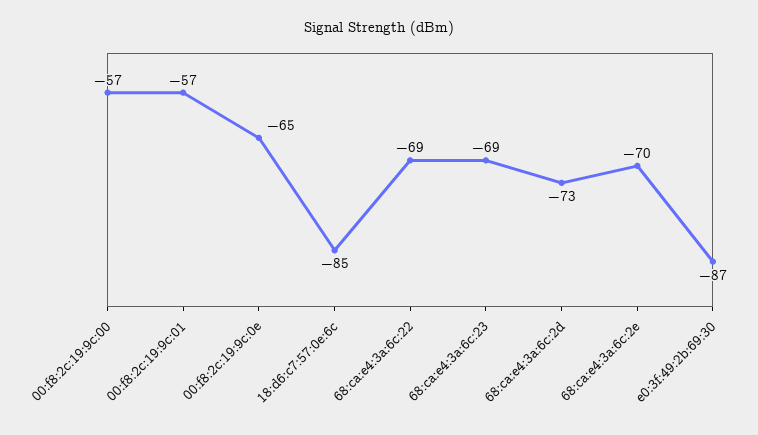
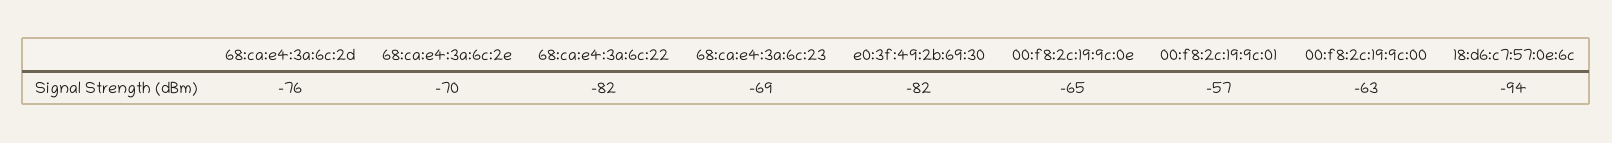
  {
-   "00:f8:2c:19:9c:00": -57,
+   "00:f8:2c:19:9c:00": -63,
    "00:f8:2c:19:9c:01": -57,
    "00:f8:2c:19:9c:0e": -65,
-   "18:d6:c7:57:0e:6c": -85,
+   "18:d6:c7:57:0e:6c": -94,
-   "68:ca:e4:3a:6c:22": -69,
+   "68:ca:e4:3a:6c:22": -82,
    "68:ca:e4:3a:6c:23": -69,
-   "68:ca:e4:3a:6c:2d": -73,
+   "68:ca:e4:3a:6c:2d": -76,
    "68:ca:e4:3a:6c:2e": -70,
-   "e0:3f:49:2b:69:30": -87
+   "e0:3f:49:2b:69:30": -82
  }

